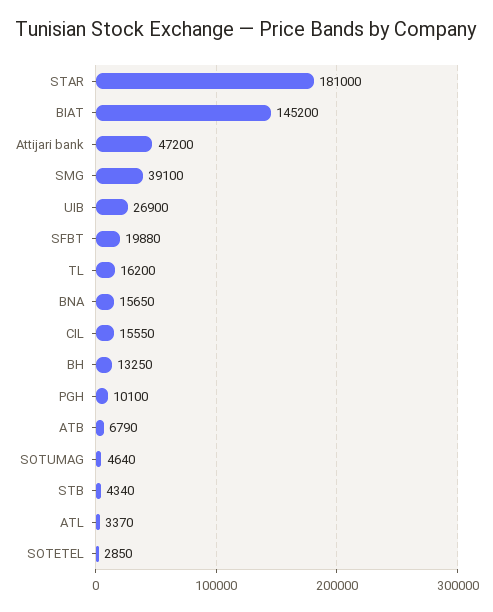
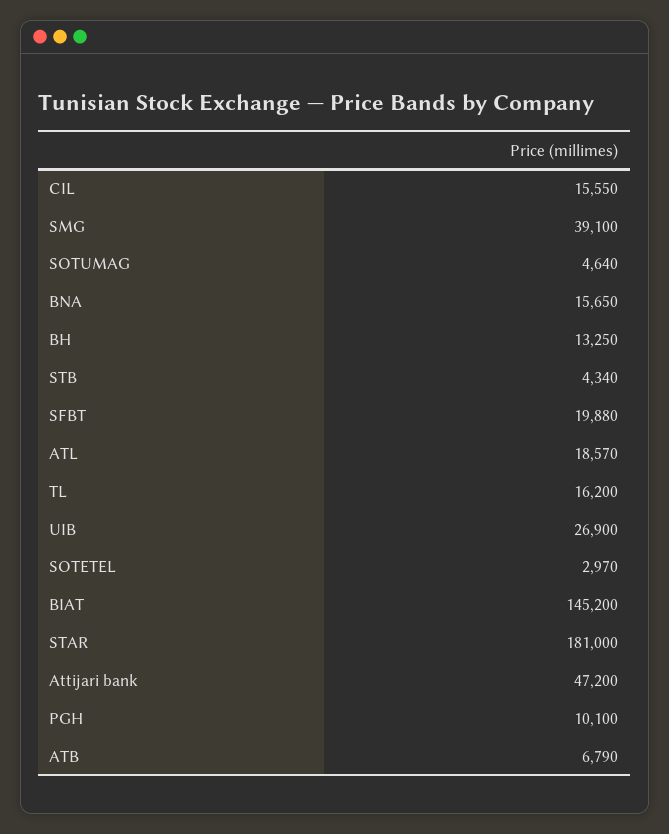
  {
    "STAR": 181000,
    "BIAT": 145200,
    "Attijari bank": 47200,
    "SMG": 39100,
    "UIB": 26900,
    "SFBT": 19880,
    "TL": 16200,
    "BNA": 15650,
    "CIL": 15550,
    "BH": 13250,
    "PGH": 10100,
    "ATB": 6790,
    "SOTUMAG": 4640,
    "STB": 4340,
-   "ATL": 3370,
+   "ATL": 18570,
-   "SOTETEL": 2850
+   "SOTETEL": 2970
  }

